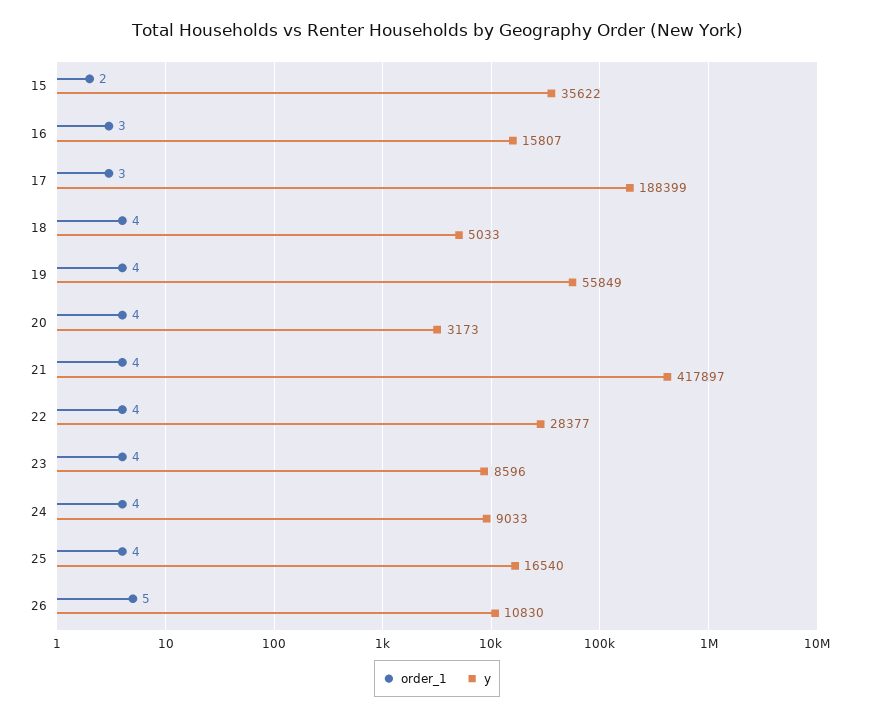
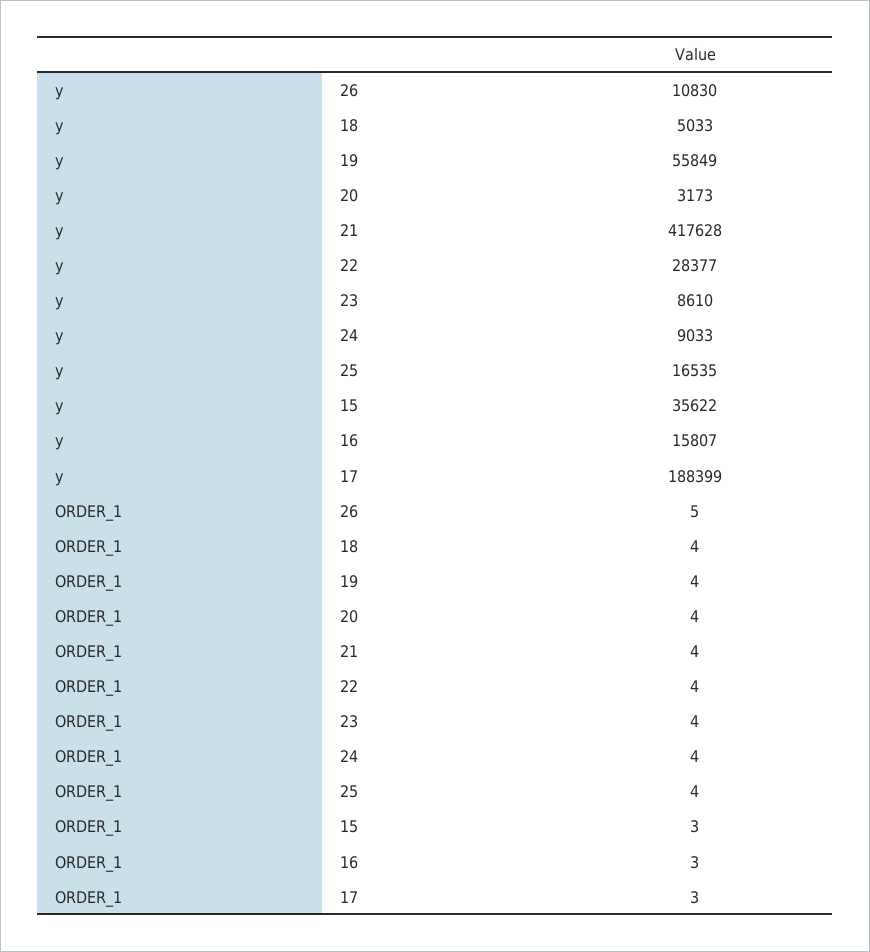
  {
    "order_1": {
-     "15": 2,
+     "15": 3,
      "16": 3,
      "17": 3,
      "18": 4,
      "19": 4,
      "20": 4,
      "21": 4,
      "22": 4,
      "23": 4,
      "24": 4,
      "25": 4,
      "26": 5
    },
    "y": {
      "15": 35622,
      "16": 15807,
      "17": 188399,
      "18": 5033,
      "19": 55849,
      "20": 3173,
-     "21": 417897,
+     "21": 417628,
      "22": 28377,
-     "23": 8596,
+     "23": 8610,
      "24": 9033,
-     "25": 16540,
+     "25": 16535,
      "26": 10830
    }
  }

